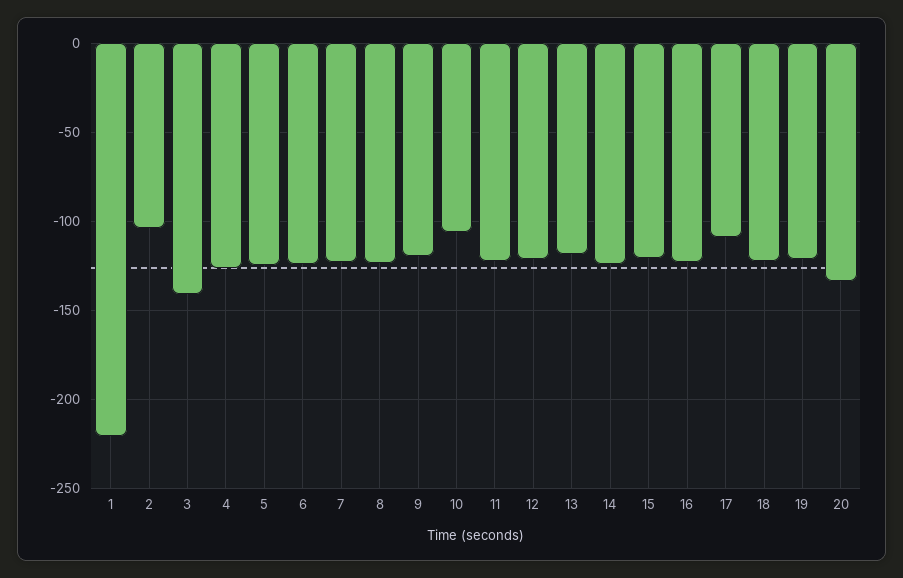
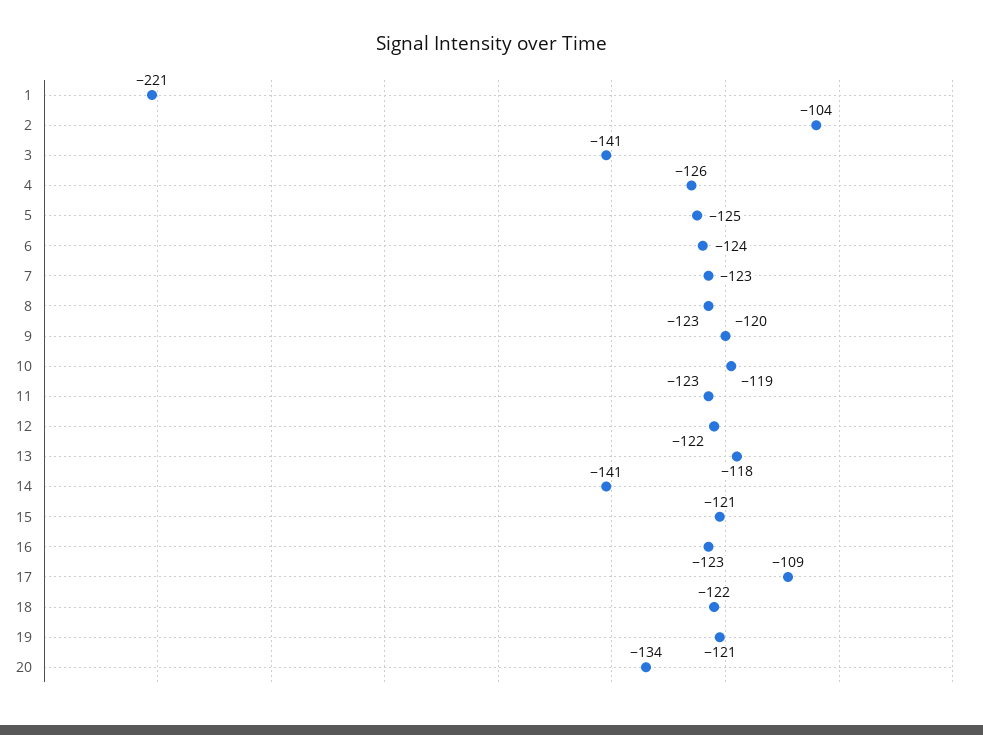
  {
    "1": -221,
    "2": -104,
    "3": -141,
    "4": -126,
    "5": -125,
    "6": -124,
    "7": -123,
    "8": -123,
    "9": -120,
-   "10": -105,
+   "10": -119,
    "11": -123,
    "12": -122,
    "13": -118,
-   "14": -125,
+   "14": -141,
    "15": -121,
    "16": -123,
    "17": -109,
    "18": -122,
    "19": -121,
    "20": -134
  }

